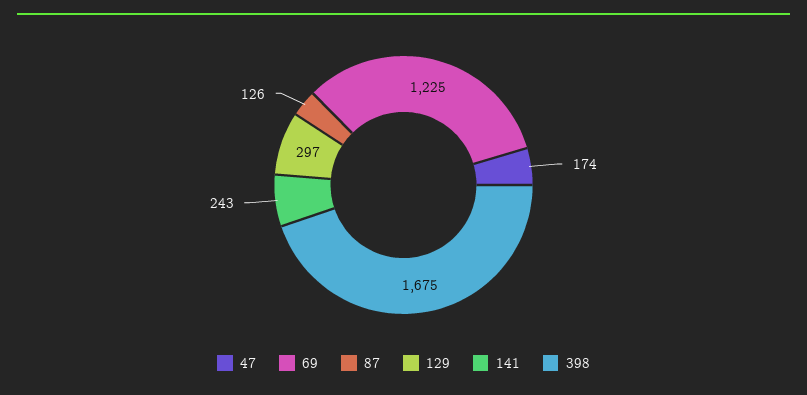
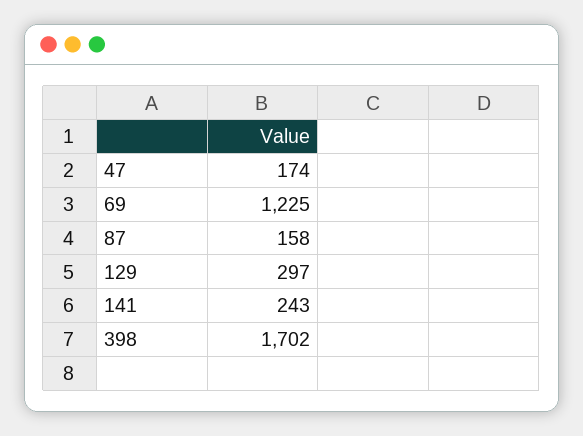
  {
    "47": 174,
    "69": 1225,
-   "87": 126,
+   "87": 158,
    "129": 297,
    "141": 243,
-   "398": 1675
+   "398": 1702
  }

